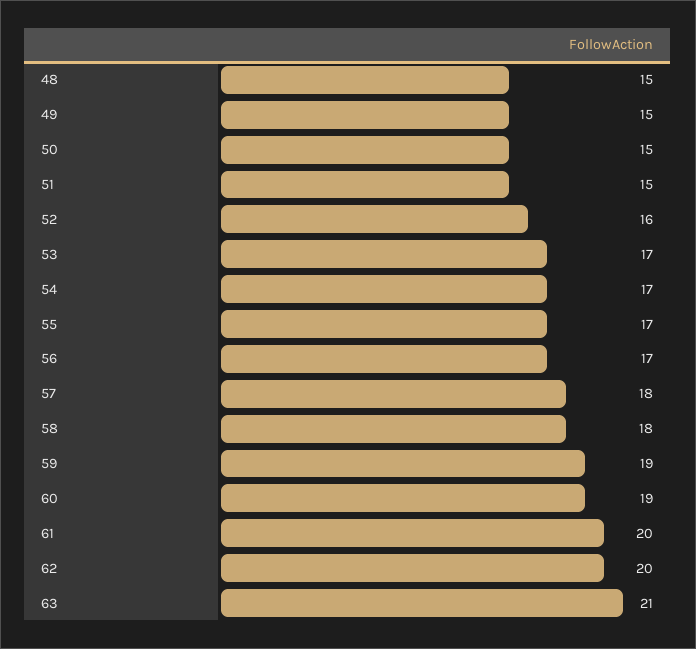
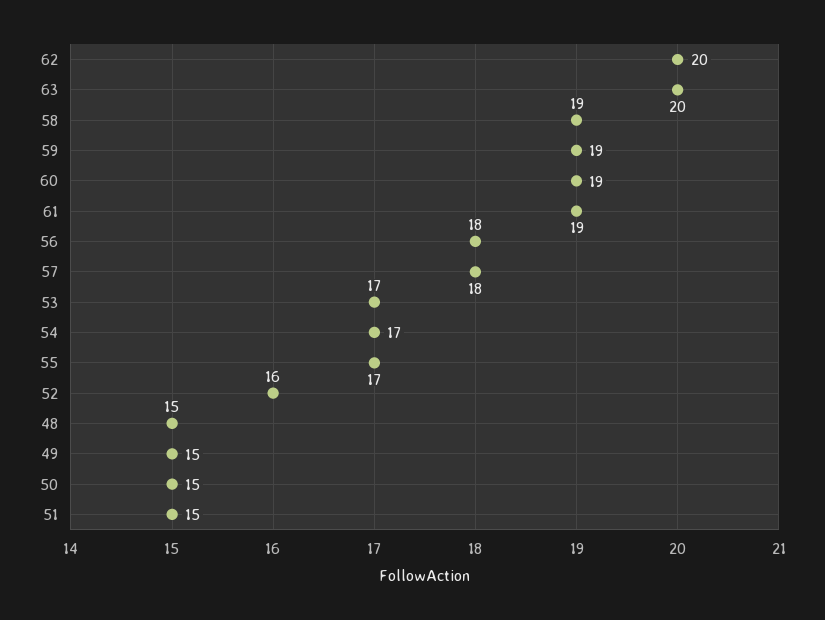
  {
    "48": 15,
    "49": 15,
    "50": 15,
    "51": 15,
    "52": 16,
    "53": 17,
    "54": 17,
    "55": 17,
-   "56": 17,
+   "56": 18,
    "57": 18,
-   "58": 18,
+   "58": 19,
    "59": 19,
    "60": 19,
-   "61": 20,
+   "61": 19,
    "62": 20,
-   "63": 21
+   "63": 20
  }

